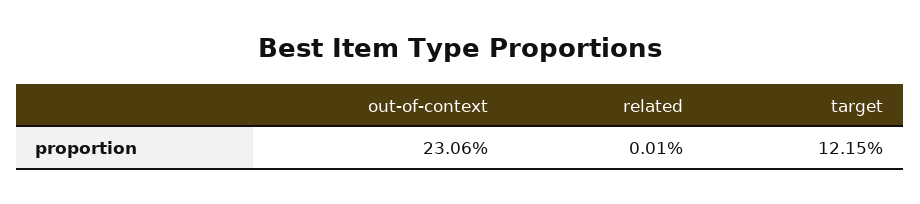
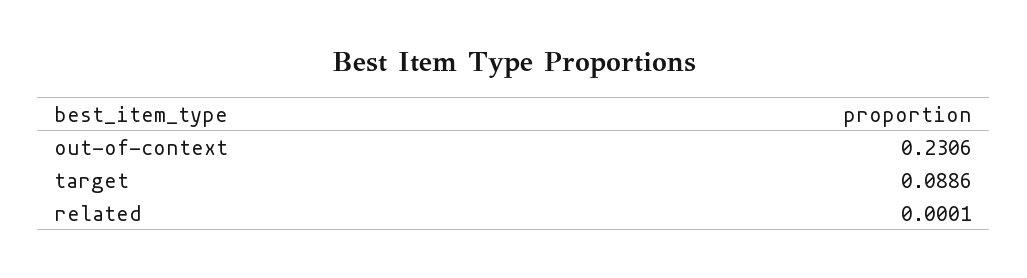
  {
    "out-of-context": 0.2306,
    "related": 0.0001,
-   "target": 0.1215
+   "target": 0.0886
  }

